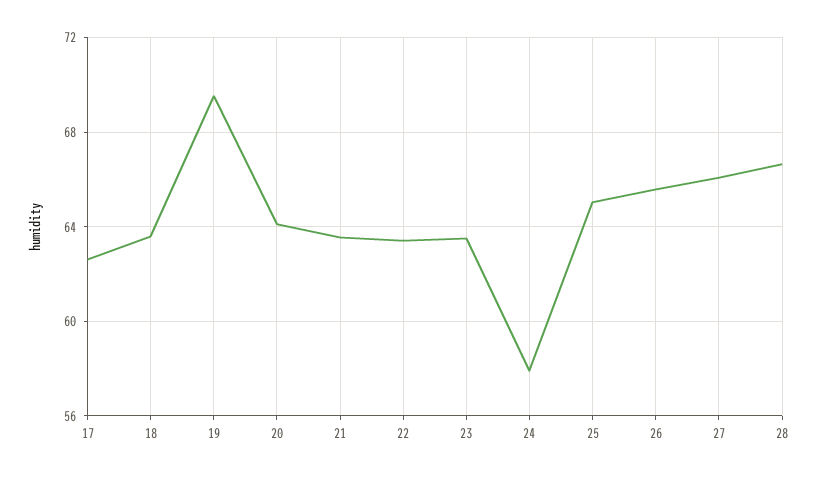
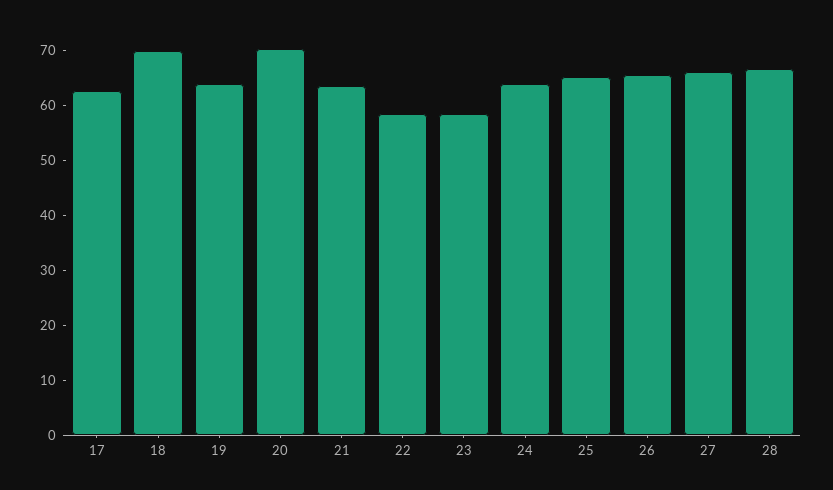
  {
    "17": 62.5,
-   "18": 63.5,
+   "18": 70,
-   "19": 69.5,
+   "19": 64,
-   "20": 64,
+   "20": 70,
    "21": 63.5,
-   "22": 63.5,
+   "22": 58,
-   "23": 63.5,
+   "23": 58,
-   "24": 58,
+   "24": 64,
    "25": 65,
    "26": 65.5,
    "27": 66,
    "28": 66.5
  }

